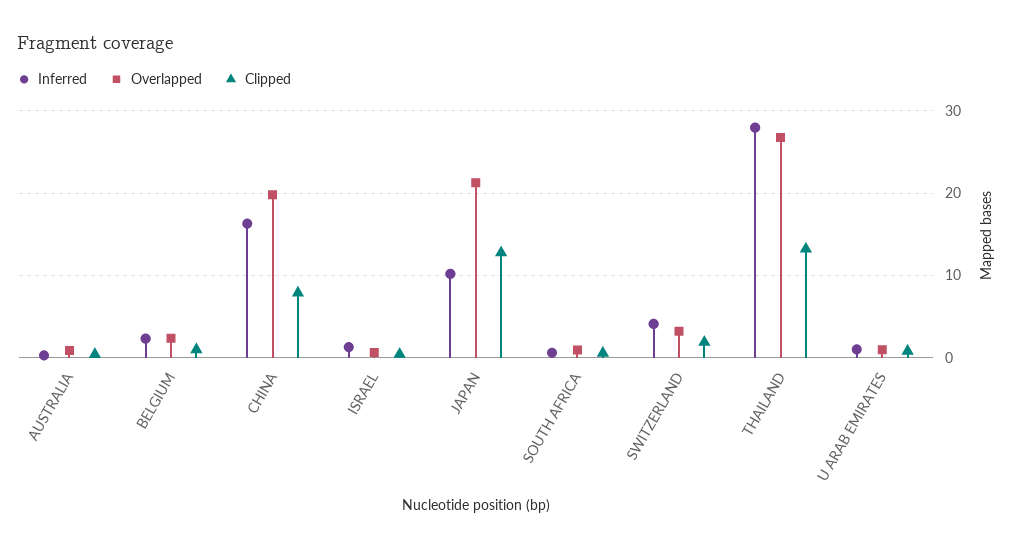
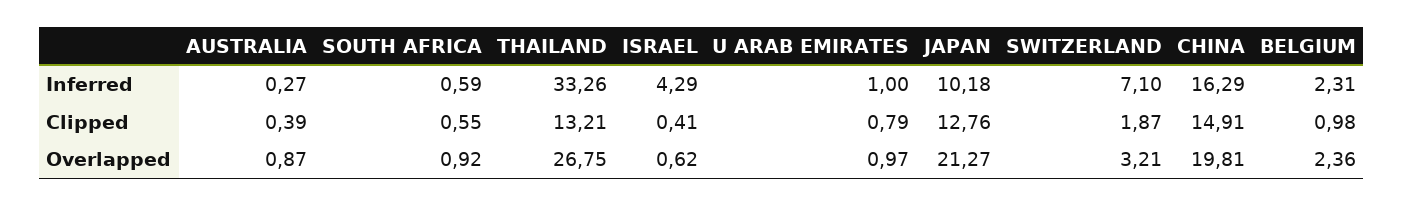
  {
    "Inferred": {
      "AUSTRALIA": 0.27,
      "BELGIUM": 2.31,
      "CHINA": 16.29,
-     "ISRAEL": 1,
+     "ISRAEL": 4.29,
      "JAPAN": 10.18,
      "SOUTH AFRICA": 0.59,
-     "SWITZERLAND": 4,
+     "SWITZERLAND": 7.1,
-     "THAILAND": 28,
+     "THAILAND": 33.26,
      "U ARAB EMIRATES": 1
    },
    "Overlapped": {
      "AUSTRALIA": 0.87,
      "BELGIUM": 2.36,
      "CHINA": 19.81,
      "ISRAEL": 0.62,
      "JAPAN": 21.27,
      "SOUTH AFRICA": 0.92,
      "SWITZERLAND": 3.21,
      "THAILAND": 26.75,
      "U ARAB EMIRATES": 0.97
    },
    "Clipped": {
      "AUSTRALIA": 0.39,
      "BELGIUM": 0.98,
-     "CHINA": 8,
+     "CHINA": 14.91,
      "ISRAEL": 0.41,
      "JAPAN": 12.76,
      "SOUTH AFRICA": 0.55,
      "SWITZERLAND": 1.87,
      "THAILAND": 13.21,
      "U ARAB EMIRATES": 0.79
    }
  }

